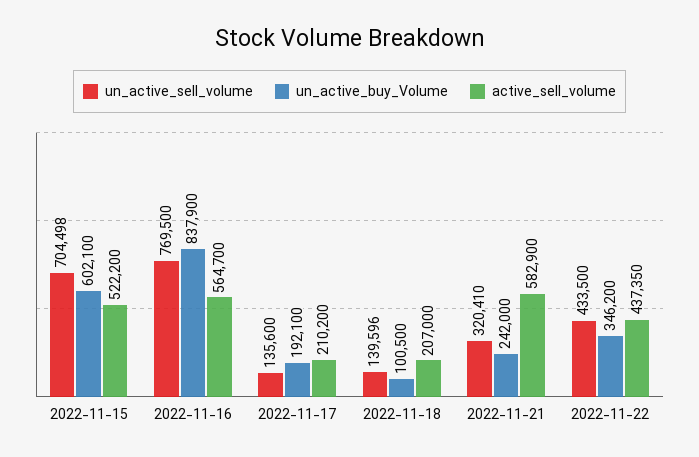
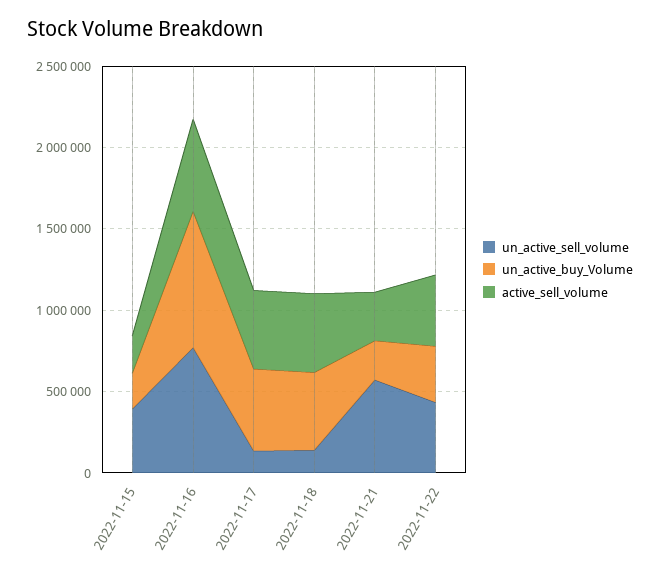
  {
    "un_active_sell_volume": {
-     "2022-11-15": 704498,
+     "2022-11-15": 400000,
      "2022-11-16": 769500,
      "2022-11-17": 135600,
      "2022-11-18": 139596,
-     "2022-11-21": 320410,
+     "2022-11-21": 600000,
      "2022-11-22": 433500
    },
    "un_active_buy_Volume": {
-     "2022-11-15": 602100,
+     "2022-11-15": 200000,
      "2022-11-16": 837900,
-     "2022-11-17": 192100,
+     "2022-11-17": 500000,
-     "2022-11-18": 100500,
+     "2022-11-18": 500000,
      "2022-11-21": 242000,
      "2022-11-22": 346200
    },
    "active_sell_volume": {
-     "2022-11-15": 522200,
+     "2022-11-15": 200000,
      "2022-11-16": 564700,
-     "2022-11-17": 210200,
+     "2022-11-17": 500000,
-     "2022-11-18": 207000,
+     "2022-11-18": 500000,
-     "2022-11-21": 582900,
+     "2022-11-21": 300000,
      "2022-11-22": 437350
    }
  }

